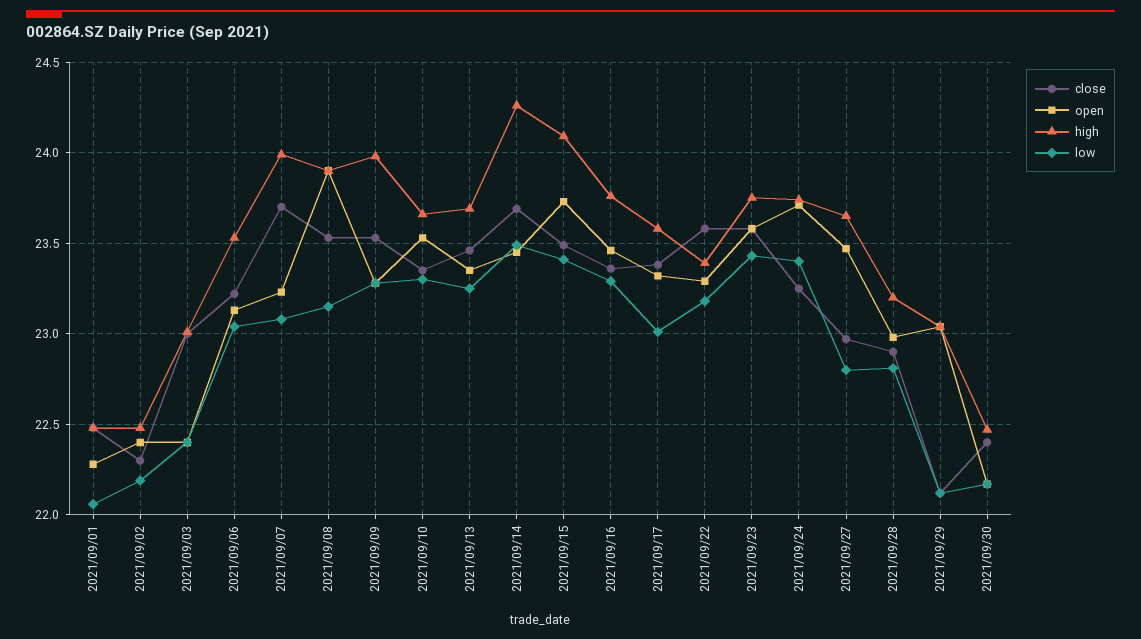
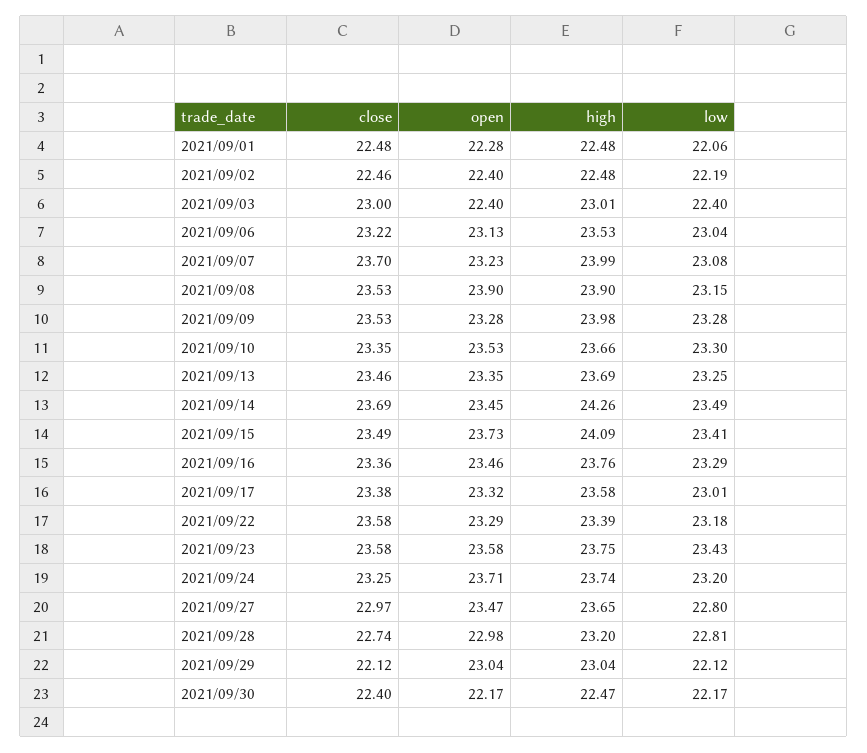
  {
    "close": {
      "2021/09/01": 22.48,
-     "2021/09/02": 22.3,
+     "2021/09/02": 22.46,
      "2021/09/03": 23,
      "2021/09/06": 23.22,
      "2021/09/07": 23.7,
      "2021/09/08": 23.53,
      "2021/09/09": 23.53,
      "2021/09/10": 23.35,
      "2021/09/13": 23.46,
      "2021/09/14": 23.69,
      "2021/09/15": 23.49,
      "2021/09/16": 23.36,
      "2021/09/17": 23.38,
      "2021/09/22": 23.58,
      "2021/09/23": 23.58,
      "2021/09/24": 23.25,
      "2021/09/27": 22.97,
-     "2021/09/28": 22.9,
+     "2021/09/28": 22.74,
      "2021/09/29": 22.12,
      "2021/09/30": 22.4
    },
    "open": {
      "2021/09/01": 22.28,
      "2021/09/02": 22.4,
      "2021/09/03": 22.4,
      "2021/09/06": 23.13,
      "2021/09/07": 23.23,
      "2021/09/08": 23.9,
      "2021/09/09": 23.28,
      "2021/09/10": 23.53,
      "2021/09/13": 23.35,
      "2021/09/14": 23.45,
      "2021/09/15": 23.73,
      "2021/09/16": 23.46,
      "2021/09/17": 23.32,
      "2021/09/22": 23.29,
      "2021/09/23": 23.58,
      "2021/09/24": 23.71,
      "2021/09/27": 23.47,
      "2021/09/28": 22.98,
      "2021/09/29": 23.04,
      "2021/09/30": 22.17
    },
    "high": {
      "2021/09/01": 22.48,
      "2021/09/02": 22.48,
      "2021/09/03": 23.01,
      "2021/09/06": 23.53,
      "2021/09/07": 23.99,
      "2021/09/08": 23.9,
      "2021/09/09": 23.98,
      "2021/09/10": 23.66,
      "2021/09/13": 23.69,
      "2021/09/14": 24.26,
      "2021/09/15": 24.09,
      "2021/09/16": 23.76,
      "2021/09/17": 23.58,
      "2021/09/22": 23.39,
      "2021/09/23": 23.75,
      "2021/09/24": 23.74,
      "2021/09/27": 23.65,
      "2021/09/28": 23.2,
      "2021/09/29": 23.04,
      "2021/09/30": 22.47
    },
    "low": {
      "2021/09/01": 22.06,
      "2021/09/02": 22.19,
      "2021/09/03": 22.4,
      "2021/09/06": 23.04,
      "2021/09/07": 23.08,
      "2021/09/08": 23.15,
      "2021/09/09": 23.28,
      "2021/09/10": 23.3,
      "2021/09/13": 23.25,
      "2021/09/14": 23.49,
      "2021/09/15": 23.41,
      "2021/09/16": 23.29,
      "2021/09/17": 23.01,
      "2021/09/22": 23.18,
      "2021/09/23": 23.43,
-     "2021/09/24": 23.4,
+     "2021/09/24": 23.2,
      "2021/09/27": 22.8,
      "2021/09/28": 22.81,
      "2021/09/29": 22.12,
      "2021/09/30": 22.17
    }
  }

